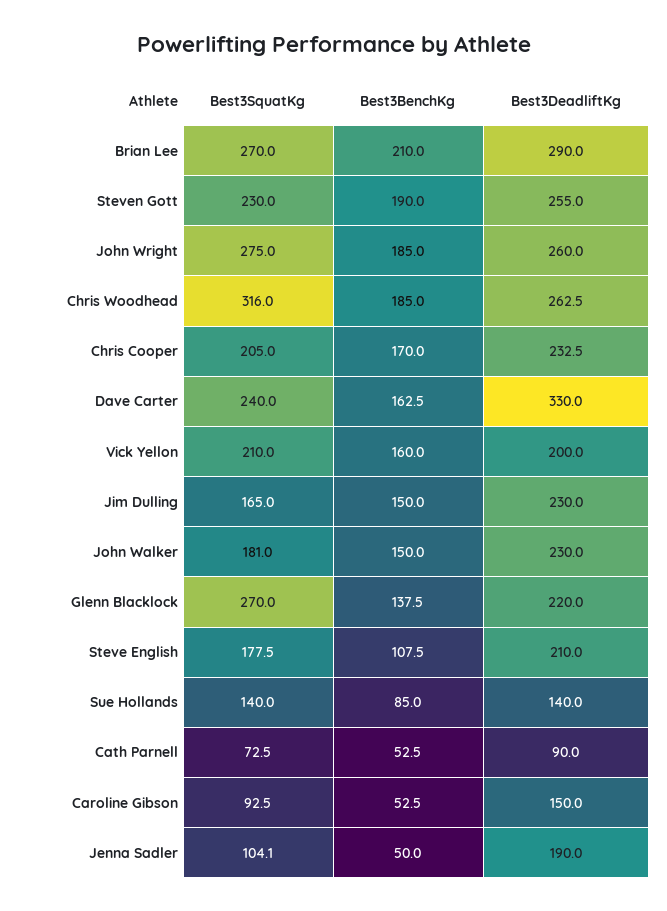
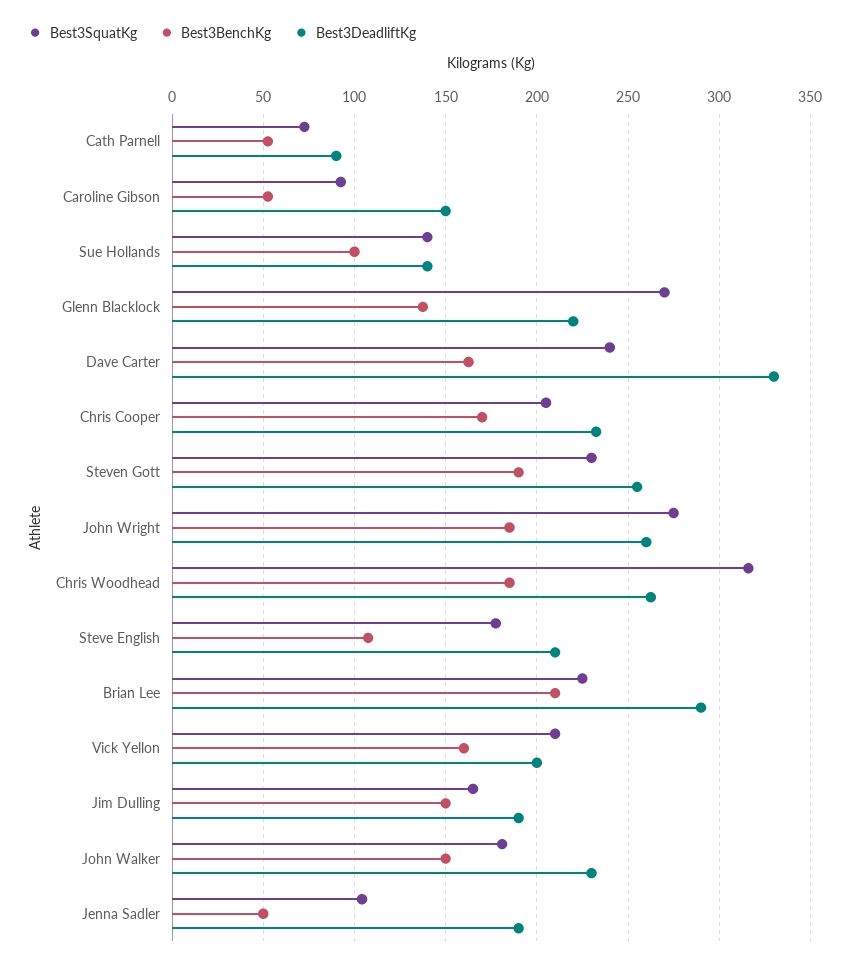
  {
    "Best3SquatKg": {
-     "Brian Lee": 270,
+     "Brian Lee": 225,
      "Steven Gott": 230,
      "John Wright": 275,
      "Chris Woodhead": 316,
      "Chris Cooper": 205,
      "Dave Carter": 240,
      "Vick Yellon": 210,
      "Jim Dulling": 165,
      "John Walker": 181,
      "Glenn Blacklock": 270,
      "Steve English": 177.5,
      "Sue Hollands": 140,
      "Cath Parnell": 72.5,
      "Caroline Gibson": 92.5,
      "Jenna Sadler": 104.1
    },
    "Best3BenchKg": {
      "Brian Lee": 210,
      "Steven Gott": 190,
      "John Wright": 185,
      "Chris Woodhead": 185,
      "Chris Cooper": 170,
      "Dave Carter": 162.5,
      "Vick Yellon": 160,
      "Jim Dulling": 150,
      "John Walker": 150,
      "Glenn Blacklock": 137.5,
      "Steve English": 107.5,
-     "Sue Hollands": 85,
+     "Sue Hollands": 100,
      "Cath Parnell": 52.5,
      "Caroline Gibson": 52.5,
      "Jenna Sadler": 50
    },
    "Best3DeadliftKg": {
      "Brian Lee": 290,
      "Steven Gott": 255,
      "John Wright": 260,
      "Chris Woodhead": 262.5,
      "Chris Cooper": 232.5,
      "Dave Carter": 330,
      "Vick Yellon": 200,
-     "Jim Dulling": 230,
+     "Jim Dulling": 190,
      "John Walker": 230,
      "Glenn Blacklock": 220,
      "Steve English": 210,
      "Sue Hollands": 140,
      "Cath Parnell": 90,
      "Caroline Gibson": 150,
      "Jenna Sadler": 190
    }
  }

